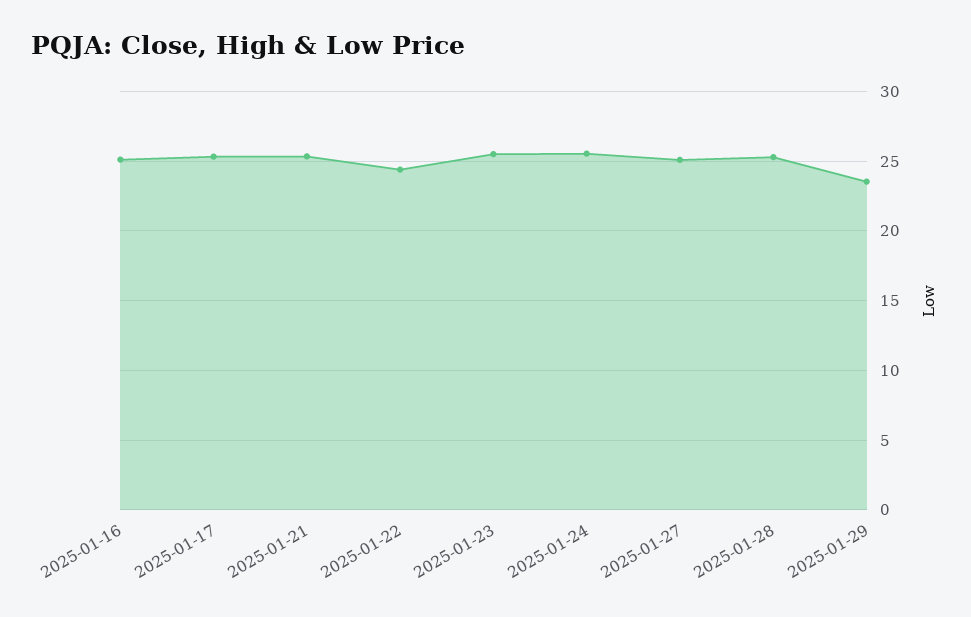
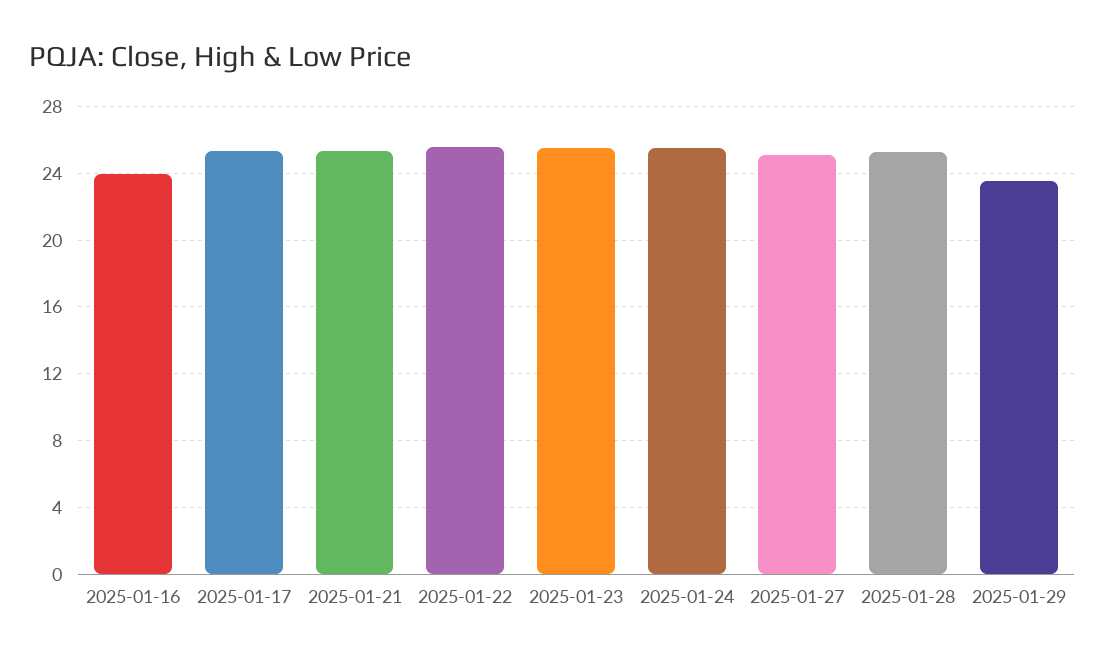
  {
-   "2025-01-16": 25,
+   "2025-01-16": 24,
    "2025-01-17": 25.5,
    "2025-01-21": 25.5,
-   "2025-01-22": 24.5,
+   "2025-01-22": 25.5,
    "2025-01-23": 25.5,
    "2025-01-24": 25.5,
    "2025-01-27": 25,
    "2025-01-28": 25.5,
    "2025-01-29": 23.5
  }

